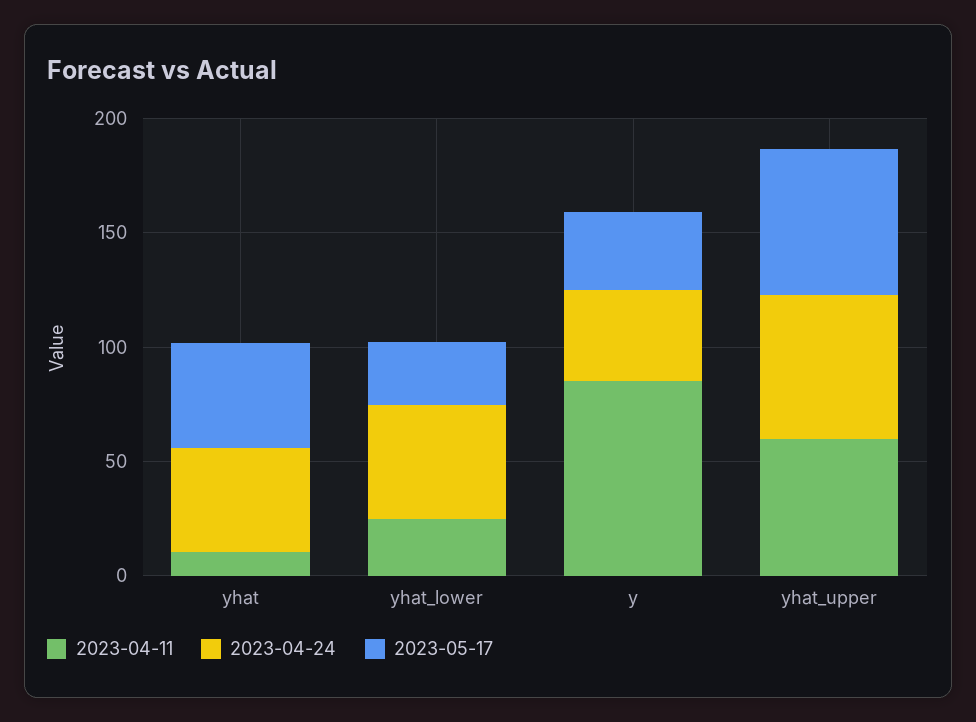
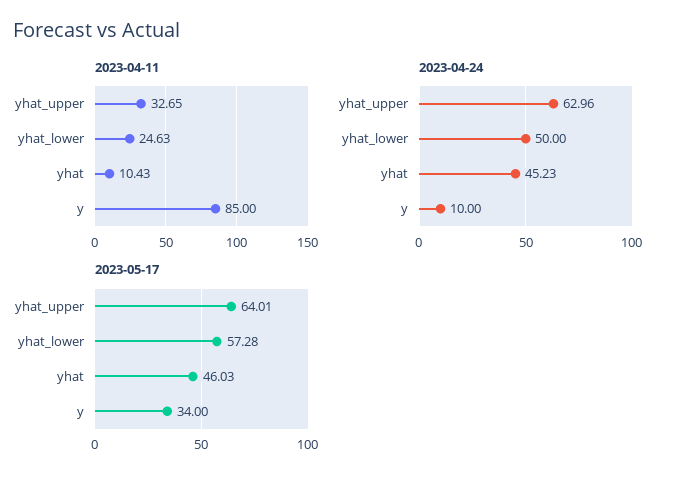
  {
    "2023-04-11": {
      "yhat": 10.43,
      "yhat_lower": 24.63,
      "y": 85,
-     "yhat_upper": 60
+     "yhat_upper": 32.65
    },
    "2023-04-24": {
      "yhat": 45.23,
      "yhat_lower": 50,
-     "y": 40,
+     "y": 10,
      "yhat_upper": 62.96
    },
    "2023-05-17": {
      "yhat": 46.03,
-     "yhat_lower": 30,
+     "yhat_lower": 57.28,
      "y": 34,
      "yhat_upper": 64.01
    }
  }

